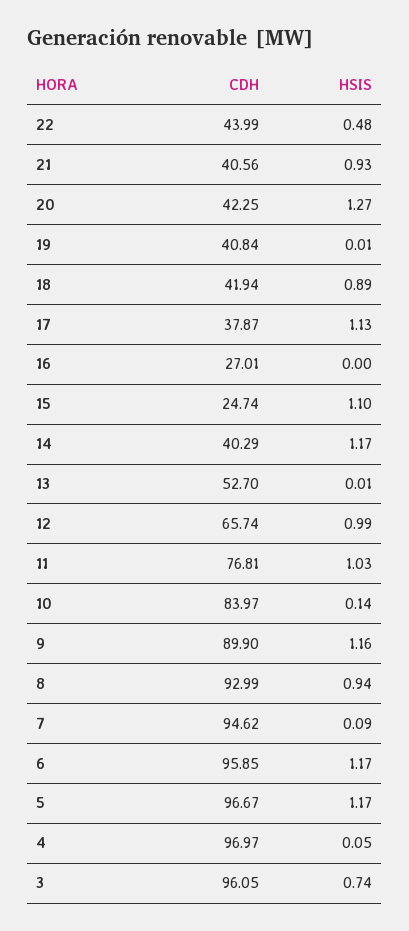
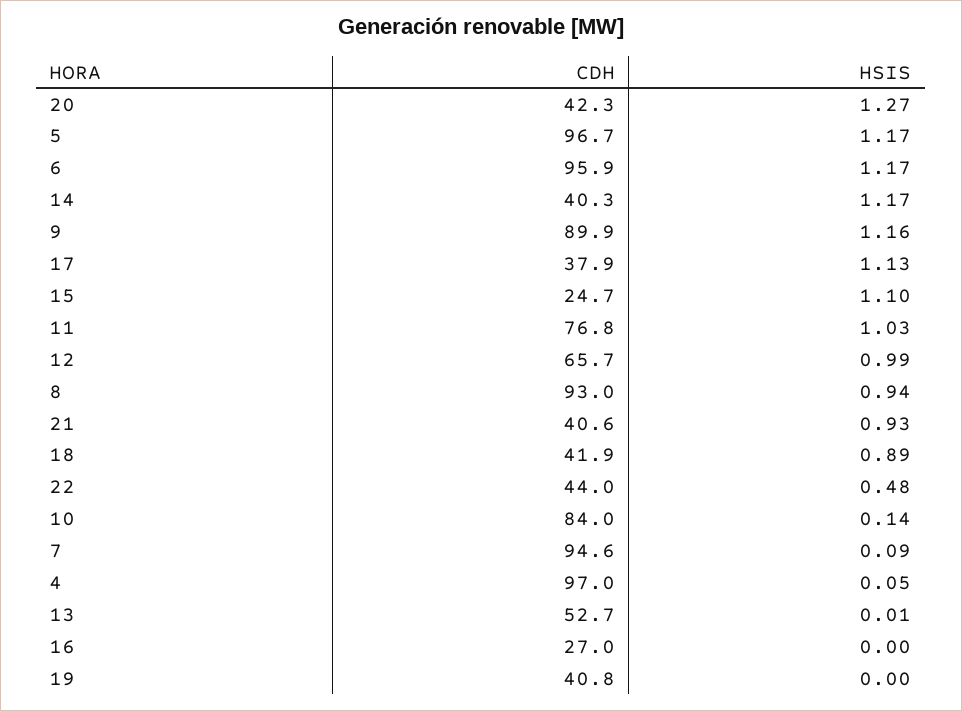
  {
    "CDH": {
      "22": 43.99,
      "21": 40.56,
      "20": 42.25,
      "19": 40.84,
      "18": 41.94,
      "17": 37.87,
      "16": 27.01,
      "15": 24.74,
      "14": 40.29,
      "13": 52.7,
      "12": 65.74,
      "11": 76.81,
      "10": 83.97,
      "9": 89.9,
      "8": 92.99,
      "7": 94.62,
      "6": 95.85,
      "5": 96.67,
-     "4": 96.97,
+     "4": 96.97
-     "3": 96.05
    },
    "HSIS": {
      "22": 0.48,
      "21": 0.93,
      "20": 1.27,
-     "19": 0.01,
+     "19": 0,
      "18": 0.89,
      "17": 1.13,
      "16": 0,
      "15": 1.1,
      "14": 1.17,
      "13": 0.01,
      "12": 0.99,
      "11": 1.03,
      "10": 0.14,
      "9": 1.16,
      "8": 0.94,
      "7": 0.09,
      "6": 1.17,
      "5": 1.17,
-     "4": 0.05,
+     "4": 0.05
-     "3": 0.74
    }
  }

